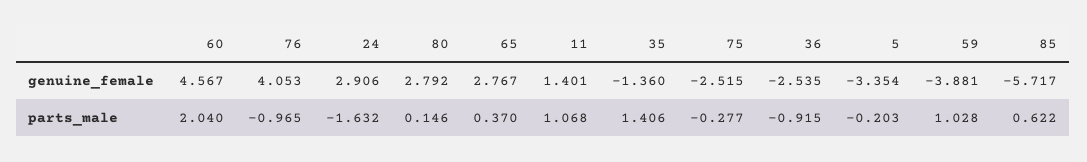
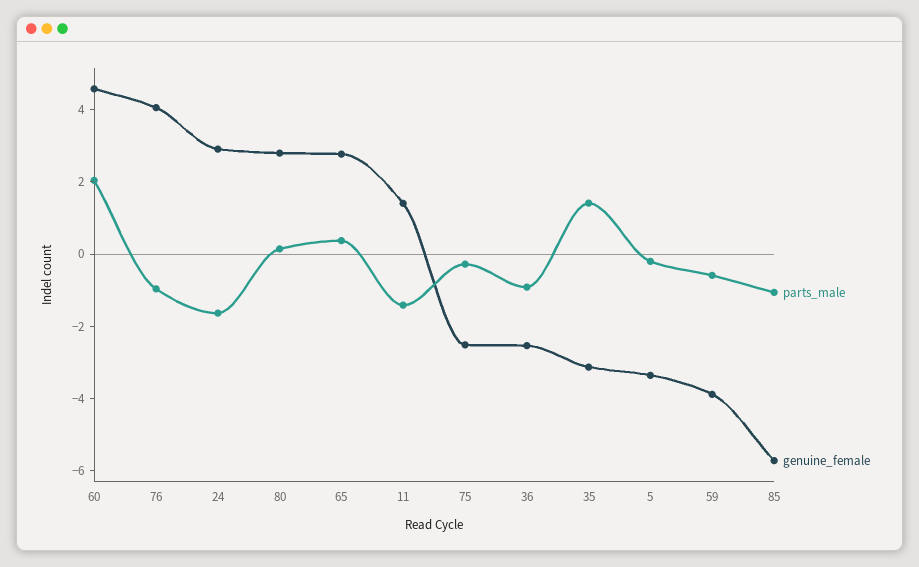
  {
    "genuine_female": {
      "60": 4.567,
      "76": 4.053,
      "24": 2.906,
      "80": 2.792,
      "65": 2.767,
      "11": 1.401,
-     "35": -1.36,
+     "35": -3,
      "75": -2.515,
      "36": -2.535,
      "5": -3.354,
      "59": -3.881,
      "85": -5.717
    },
    "parts_male": {
      "60": 2.04,
      "76": -0.965,
      "24": -1.632,
      "80": 0.146,
      "65": 0.37,
-     "11": 1.068,
+     "11": -1.5,
      "35": 1.406,
      "75": -0.277,
      "36": -0.915,
      "5": -0.203,
-     "59": 1.028,
+     "59": -0.5,
-     "85": 0.622
+     "85": -1
    }
  }

